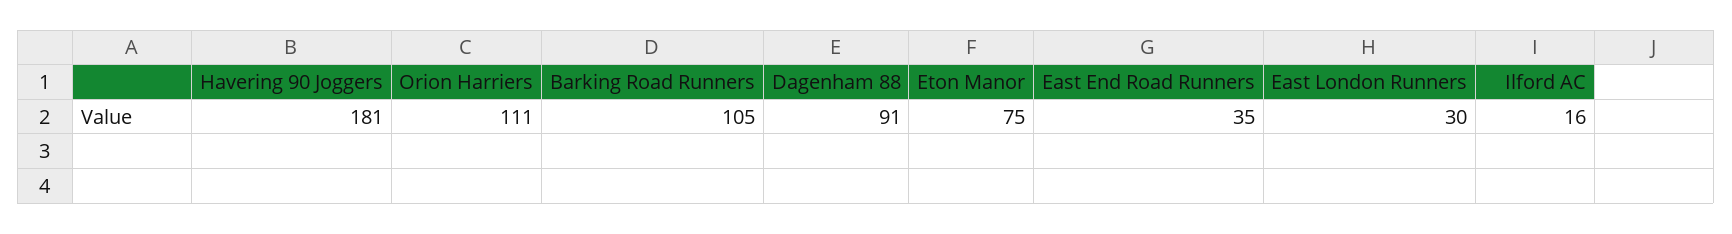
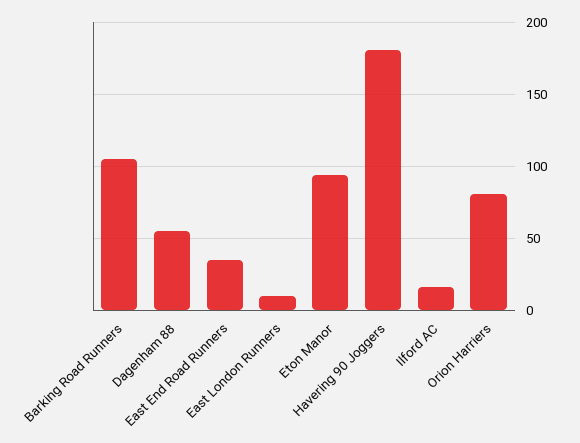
  {
    "Havering 90 Joggers": 181,
-   "Orion Harriers": 111,
+   "Orion Harriers": 80,
    "Barking Road Runners": 105,
-   "Dagenham 88": 91,
+   "Dagenham 88": 55,
-   "Eton Manor": 75,
+   "Eton Manor": 95,
    "East End Road Runners": 35,
-   "East London Runners": 30,
+   "East London Runners": 10,
    "Ilford AC": 16
  }

